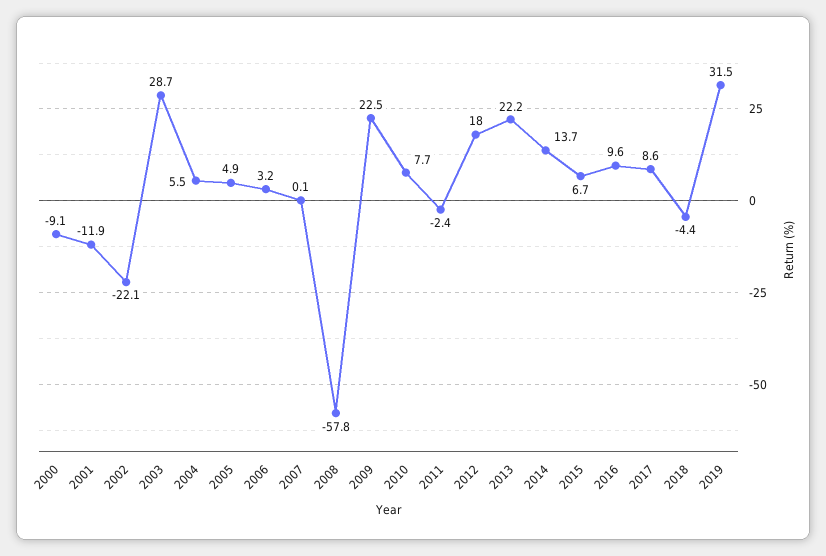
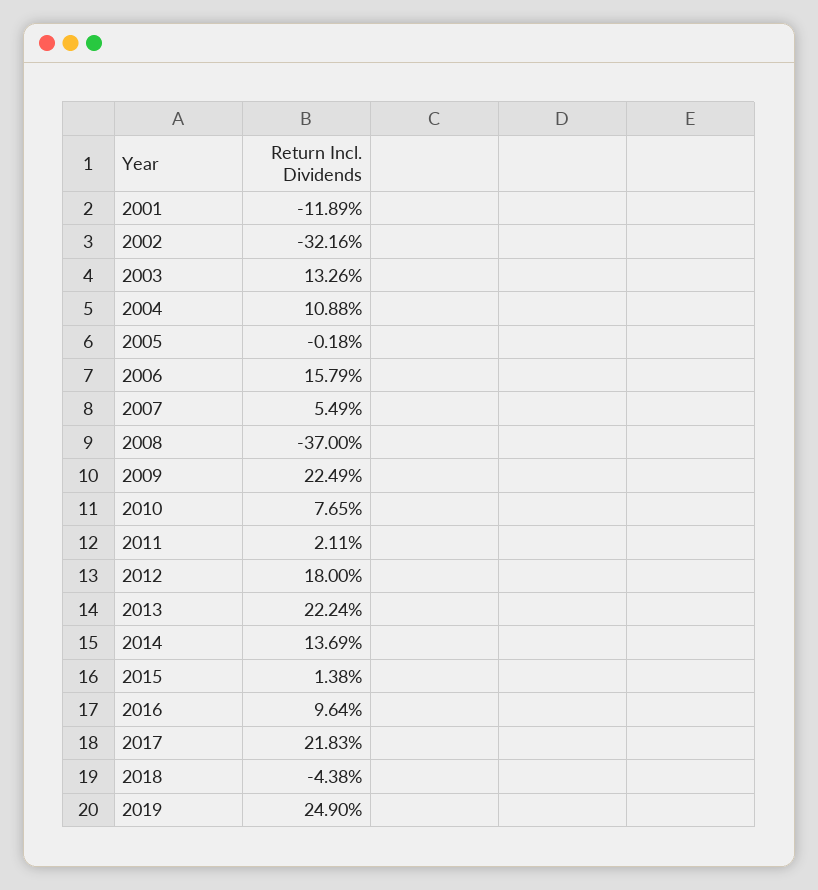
  {
-   "2000": -9.1,
    "2001": -11.89,
-   "2002": -22.1,
+   "2002": -32.16,
-   "2003": 28.7,
+   "2003": 13.26,
-   "2004": 5.5,
+   "2004": 10.88,
-   "2005": 4.9,
+   "2005": -0.18,
-   "2006": 3.2,
+   "2006": 15.79,
-   "2007": 0.1,
+   "2007": 5.49,
-   "2008": -57.8,
+   "2008": -37,
    "2009": 22.49,
    "2010": 7.65,
-   "2011": -2.4,
+   "2011": 2.11,
    "2012": 18,
    "2013": 22.24,
    "2014": 13.69,
-   "2015": 6.7,
+   "2015": 1.38,
    "2016": 9.64,
-   "2017": 8.6,
+   "2017": 21.83,
    "2018": -4.38,
-   "2019": 31.5
+   "2019": 24.9
  }

